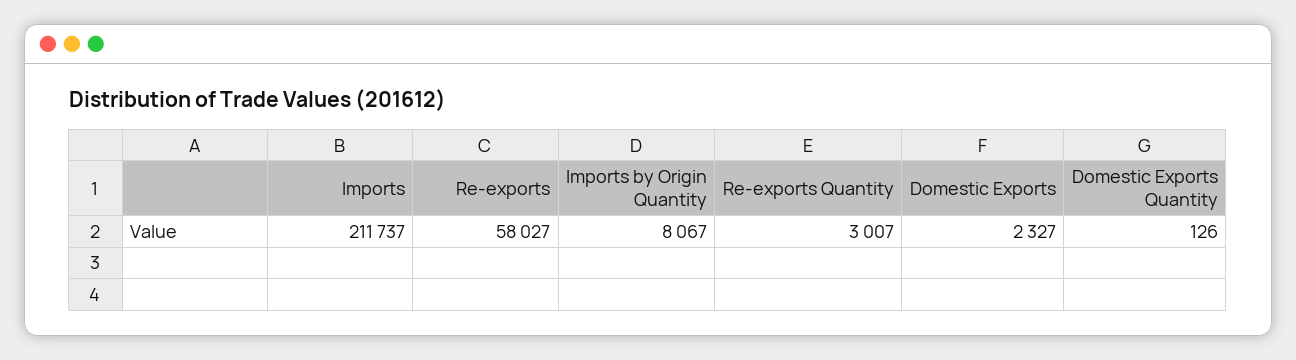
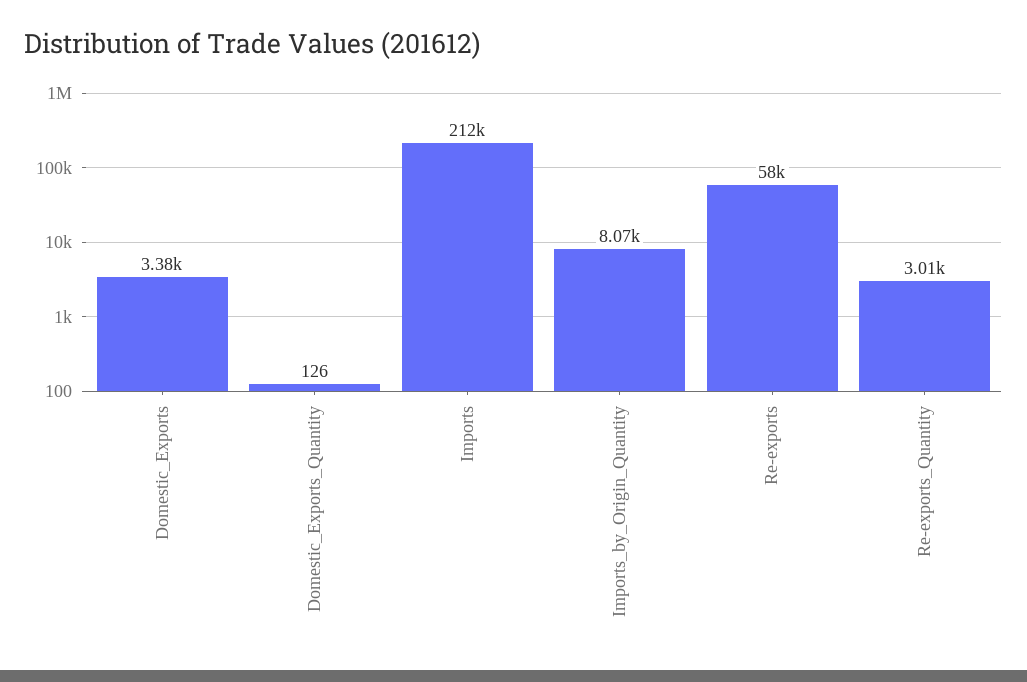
  {
    "Imports": 211737,
    "Re-exports": 58027,
    "Imports by Origin Quantity": 8067,
    "Re-exports Quantity": 3007,
-   "Domestic Exports": 2327,
+   "Domestic Exports": 3380,
    "Domestic Exports Quantity": 126
  }

